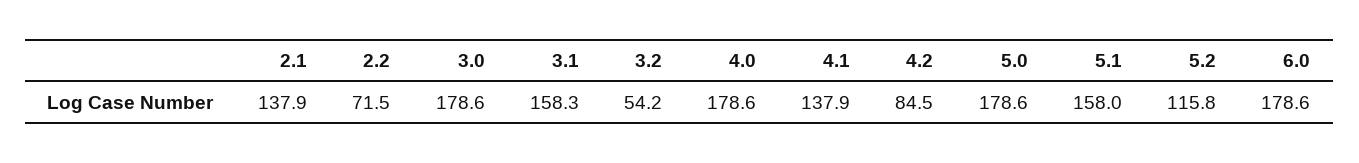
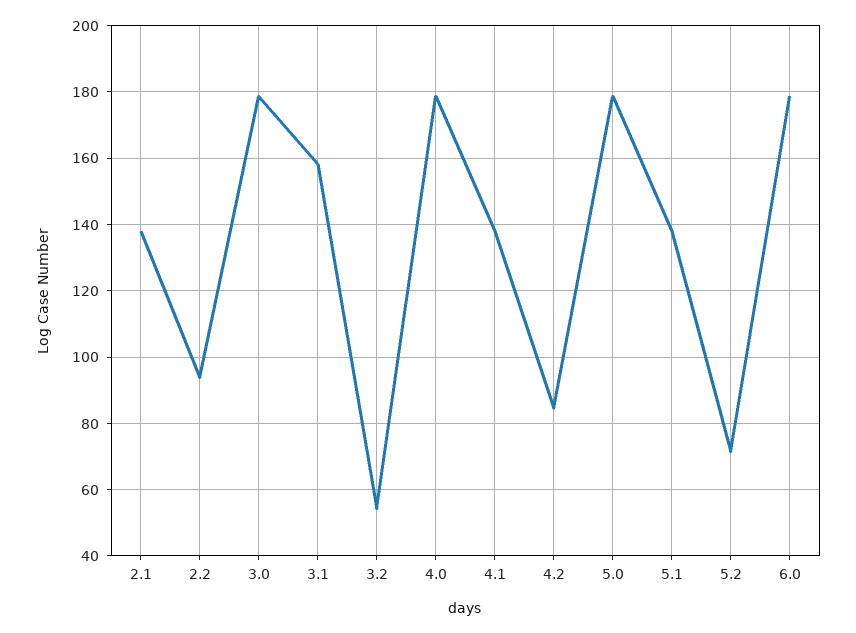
  {
    "2.1": 137.9,
-   "2.2": 71.5,
+   "2.2": 94,
    "3.0": 178.6,
    "3.1": 158.3,
    "3.2": 54.2,
    "4.0": 178.6,
    "4.1": 137.9,
    "4.2": 84.5,
    "5.0": 178.6,
-   "5.1": 158,
+   "5.1": 138,
-   "5.2": 115.8,
+   "5.2": 72,
    "6.0": 178.6
  }

